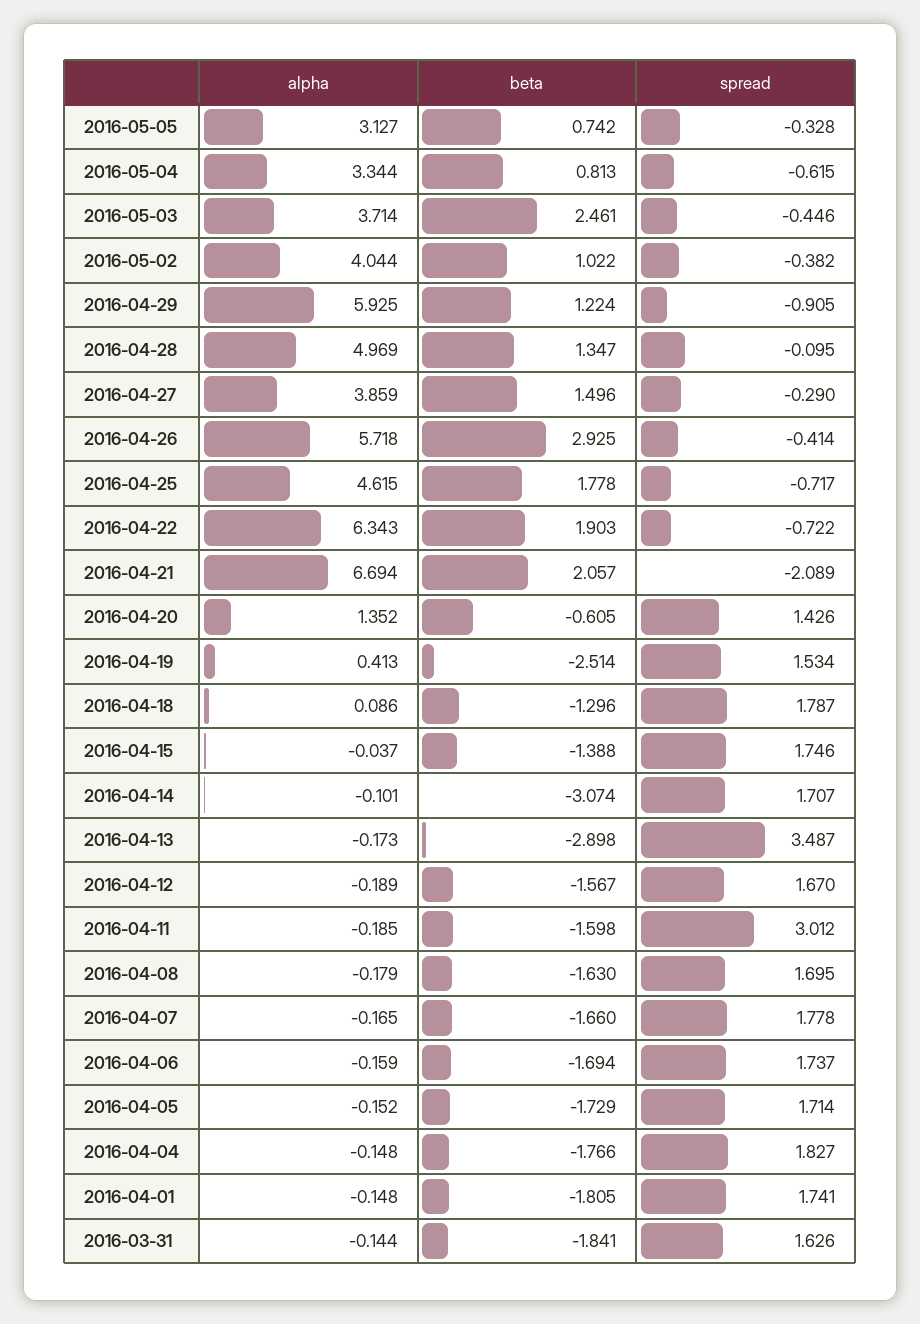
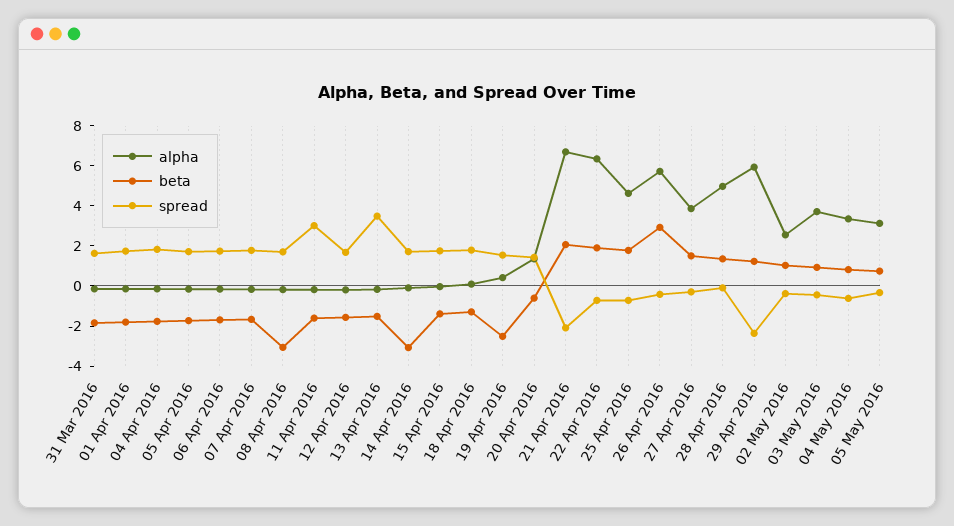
  {
    "alpha": {
      "2016-05-05": 3.127,
      "2016-05-04": 3.344,
      "2016-05-03": 3.714,
-     "2016-05-02": 4.044,
+     "2016-05-02": 2.5,
      "2016-04-29": 5.925,
      "2016-04-28": 4.969,
      "2016-04-27": 3.859,
      "2016-04-26": 5.718,
      "2016-04-25": 4.615,
      "2016-04-22": 6.343,
      "2016-04-21": 6.694,
      "2016-04-20": 1.352,
      "2016-04-19": 0.413,
      "2016-04-18": 0.086,
      "2016-04-15": -0.037,
      "2016-04-14": -0.101,
      "2016-04-13": -0.173,
      "2016-04-12": -0.189,
      "2016-04-11": -0.185,
      "2016-04-08": -0.179,
      "2016-04-07": -0.165,
      "2016-04-06": -0.159,
      "2016-04-05": -0.152,
      "2016-04-04": -0.148,
      "2016-04-01": -0.148,
      "2016-03-31": -0.144
    },
    "beta": {
      "2016-05-05": 0.742,
      "2016-05-04": 0.813,
-     "2016-05-03": 2.461,
+     "2016-05-03": 1,
      "2016-05-02": 1.022,
      "2016-04-29": 1.224,
      "2016-04-28": 1.347,
      "2016-04-27": 1.496,
      "2016-04-26": 2.925,
      "2016-04-25": 1.778,
      "2016-04-22": 1.903,
      "2016-04-21": 2.057,
      "2016-04-20": -0.605,
      "2016-04-19": -2.514,
      "2016-04-18": -1.296,
      "2016-04-15": -1.388,
      "2016-04-14": -3.074,
-     "2016-04-13": -2.898,
+     "2016-04-13": -1.5,
      "2016-04-12": -1.567,
      "2016-04-11": -1.598,
-     "2016-04-08": -1.63,
+     "2016-04-08": -3,
      "2016-04-07": -1.66,
      "2016-04-06": -1.694,
      "2016-04-05": -1.729,
      "2016-04-04": -1.766,
      "2016-04-01": -1.805,
      "2016-03-31": -1.841
    },
    "spread": {
      "2016-05-05": -0.328,
      "2016-05-04": -0.615,
      "2016-05-03": -0.446,
      "2016-05-02": -0.382,
-     "2016-04-29": -0.905,
+     "2016-04-29": -2.5,
      "2016-04-28": -0.095,
      "2016-04-27": -0.29,
      "2016-04-26": -0.414,
      "2016-04-25": -0.717,
      "2016-04-22": -0.722,
      "2016-04-21": -2.089,
      "2016-04-20": 1.426,
      "2016-04-19": 1.534,
      "2016-04-18": 1.787,
      "2016-04-15": 1.746,
      "2016-04-14": 1.707,
      "2016-04-13": 3.487,
      "2016-04-12": 1.67,
      "2016-04-11": 3.012,
      "2016-04-08": 1.695,
      "2016-04-07": 1.778,
      "2016-04-06": 1.737,
      "2016-04-05": 1.714,
      "2016-04-04": 1.827,
      "2016-04-01": 1.741,
      "2016-03-31": 1.626
    }
  }

